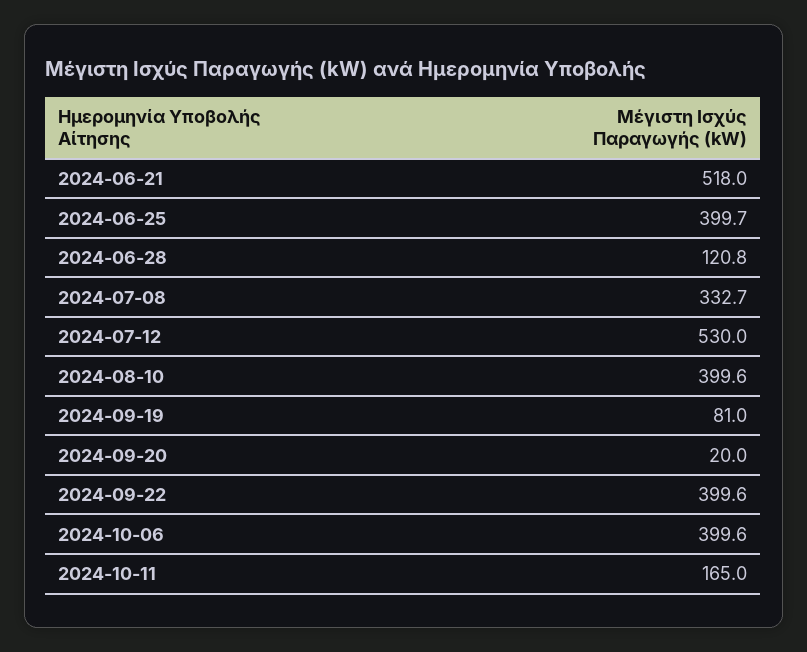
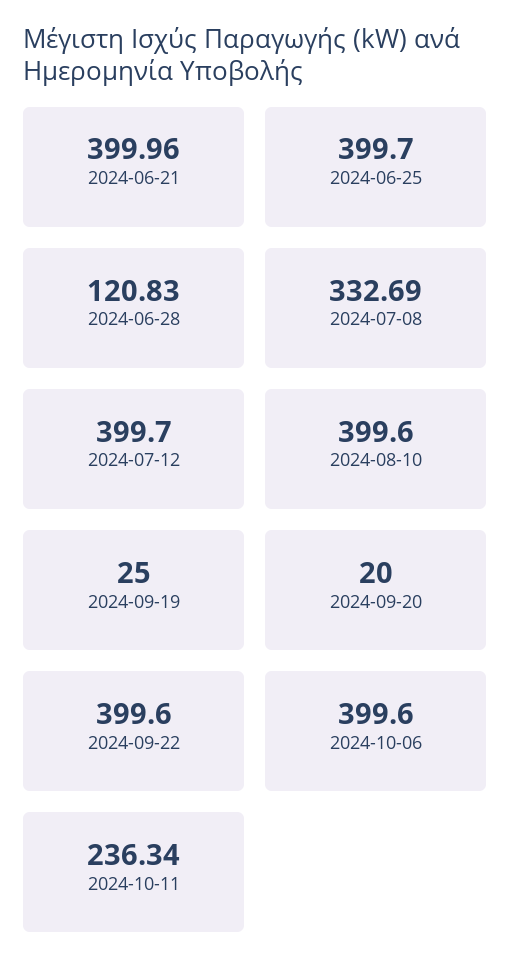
  {
-   "2024-06-21": 518,
+   "2024-06-21": 399.96,
    "2024-06-25": 399.7,
    "2024-06-28": 120.83,
    "2024-07-08": 332.69,
-   "2024-07-12": 530,
+   "2024-07-12": 399.7,
    "2024-08-10": 399.6,
-   "2024-09-19": 81,
+   "2024-09-19": 25,
    "2024-09-20": 20,
    "2024-09-22": 399.6,
    "2024-10-06": 399.6,
-   "2024-10-11": 165
+   "2024-10-11": 236.34
  }

